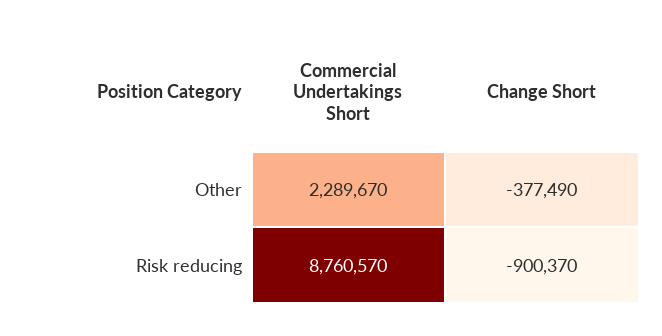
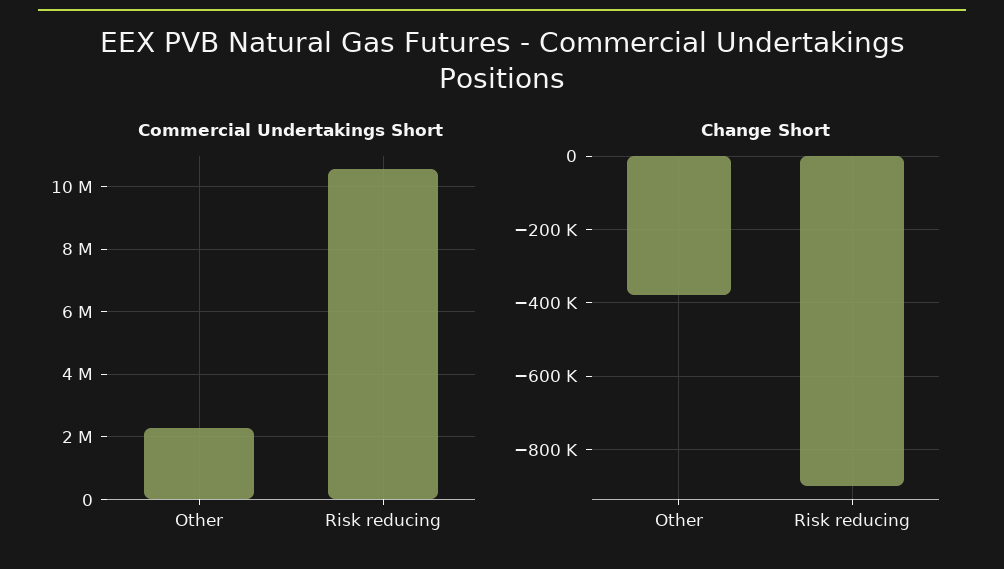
  {
    "Commercial Undertakings Short": {
      "Other": 2289670,
-     "Risk reducing": 8760570
+     "Risk reducing": 10600000
    },
    "Change Short": {
      "Other": -377490,
      "Risk reducing": -900370
    }
  }

